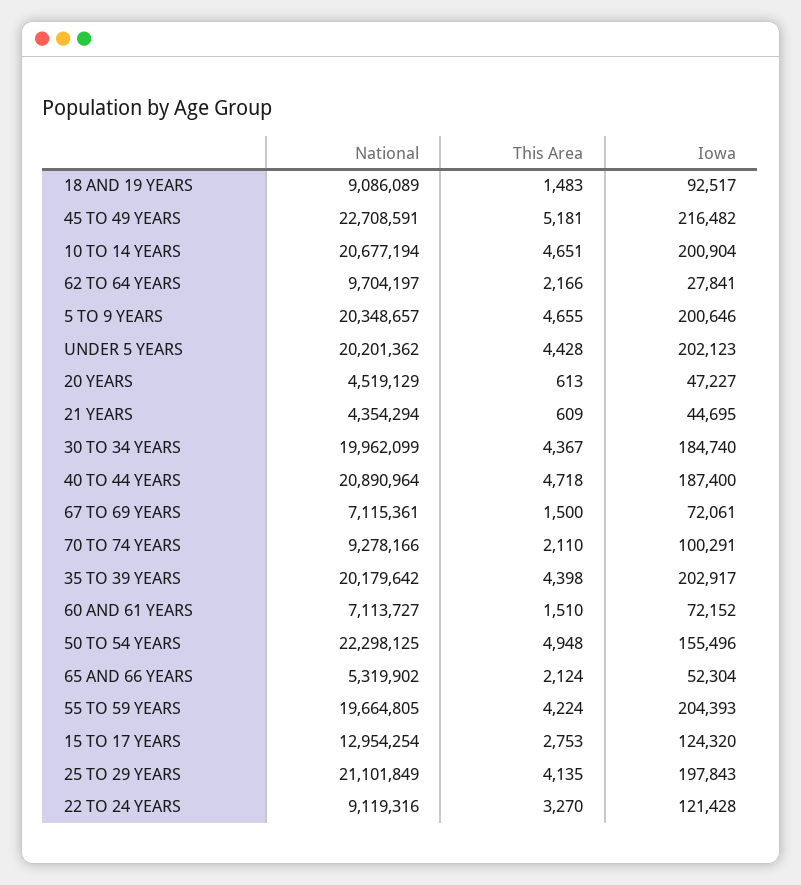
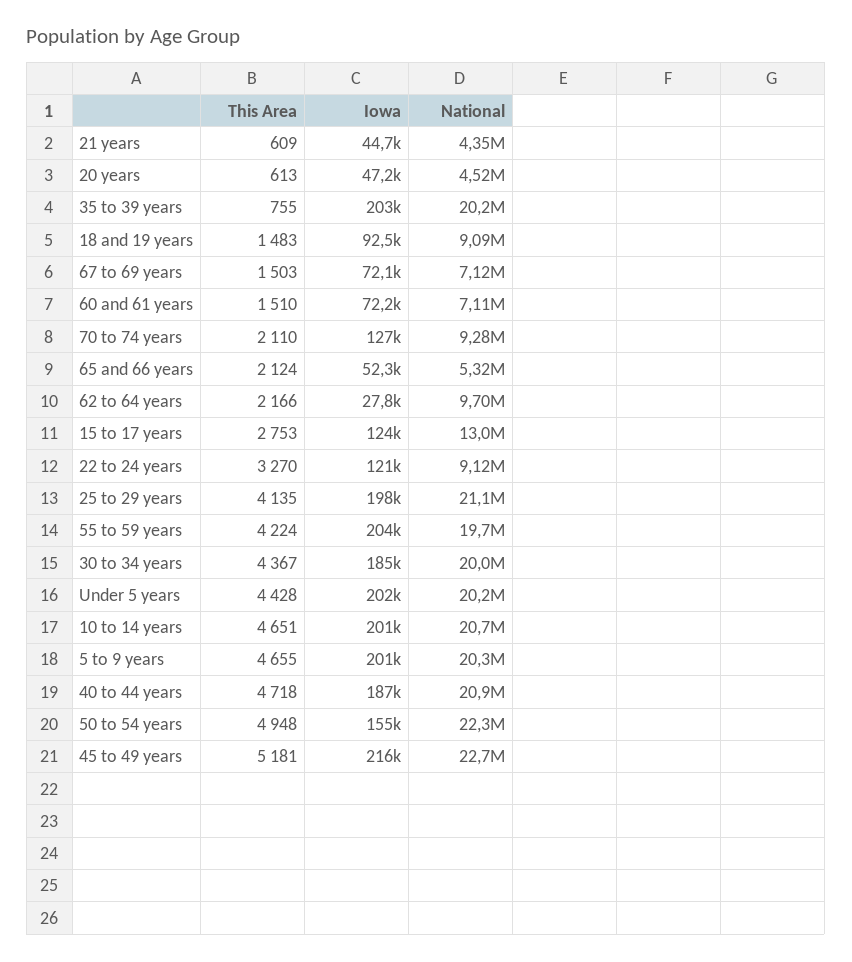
  {
    "National": {
      "18 AND 19 YEARS": 9086089,
      "45 TO 49 YEARS": 22708591,
      "10 TO 14 YEARS": 20677194,
      "62 TO 64 YEARS": 9704197,
      "5 TO 9 YEARS": 20348657,
      "UNDER 5 YEARS": 20201362,
      "20 YEARS": 4519129,
      "21 YEARS": 4354294,
      "30 TO 34 YEARS": 19962099,
      "40 TO 44 YEARS": 20890964,
      "67 TO 69 YEARS": 7115361,
      "70 TO 74 YEARS": 9278166,
      "35 TO 39 YEARS": 20179642,
      "60 AND 61 YEARS": 7113727,
      "50 TO 54 YEARS": 22298125,
      "65 AND 66 YEARS": 5319902,
      "55 TO 59 YEARS": 19664805,
      "15 TO 17 YEARS": 12954254,
      "25 TO 29 YEARS": 21101849,
      "22 TO 24 YEARS": 9119316
    },
    "This Area": {
      "18 AND 19 YEARS": 1483,
      "45 TO 49 YEARS": 5181,
      "10 TO 14 YEARS": 4651,
      "62 TO 64 YEARS": 2166,
      "5 TO 9 YEARS": 4655,
      "UNDER 5 YEARS": 4428,
      "20 YEARS": 613,
      "21 YEARS": 609,
      "30 TO 34 YEARS": 4367,
      "40 TO 44 YEARS": 4718,
-     "67 TO 69 YEARS": 1500,
+     "67 TO 69 YEARS": 1503,
      "70 TO 74 YEARS": 2110,
-     "35 TO 39 YEARS": 4398,
+     "35 TO 39 YEARS": 755,
      "60 AND 61 YEARS": 1510,
      "50 TO 54 YEARS": 4948,
      "65 AND 66 YEARS": 2124,
      "55 TO 59 YEARS": 4224,
      "15 TO 17 YEARS": 2753,
      "25 TO 29 YEARS": 4135,
      "22 TO 24 YEARS": 3270
    },
    "Iowa": {
      "18 AND 19 YEARS": 92517,
      "45 TO 49 YEARS": 216482,
      "10 TO 14 YEARS": 200904,
      "62 TO 64 YEARS": 27841,
      "5 TO 9 YEARS": 200646,
      "UNDER 5 YEARS": 202123,
      "20 YEARS": 47227,
      "21 YEARS": 44695,
      "30 TO 34 YEARS": 184740,
      "40 TO 44 YEARS": 187400,
      "67 TO 69 YEARS": 72061,
-     "70 TO 74 YEARS": 100291,
+     "70 TO 74 YEARS": 127000,
      "35 TO 39 YEARS": 202917,
      "60 AND 61 YEARS": 72152,
      "50 TO 54 YEARS": 155496,
      "65 AND 66 YEARS": 52304,
      "55 TO 59 YEARS": 204393,
      "15 TO 17 YEARS": 124320,
      "25 TO 29 YEARS": 197843,
      "22 TO 24 YEARS": 121428
    }
  }

